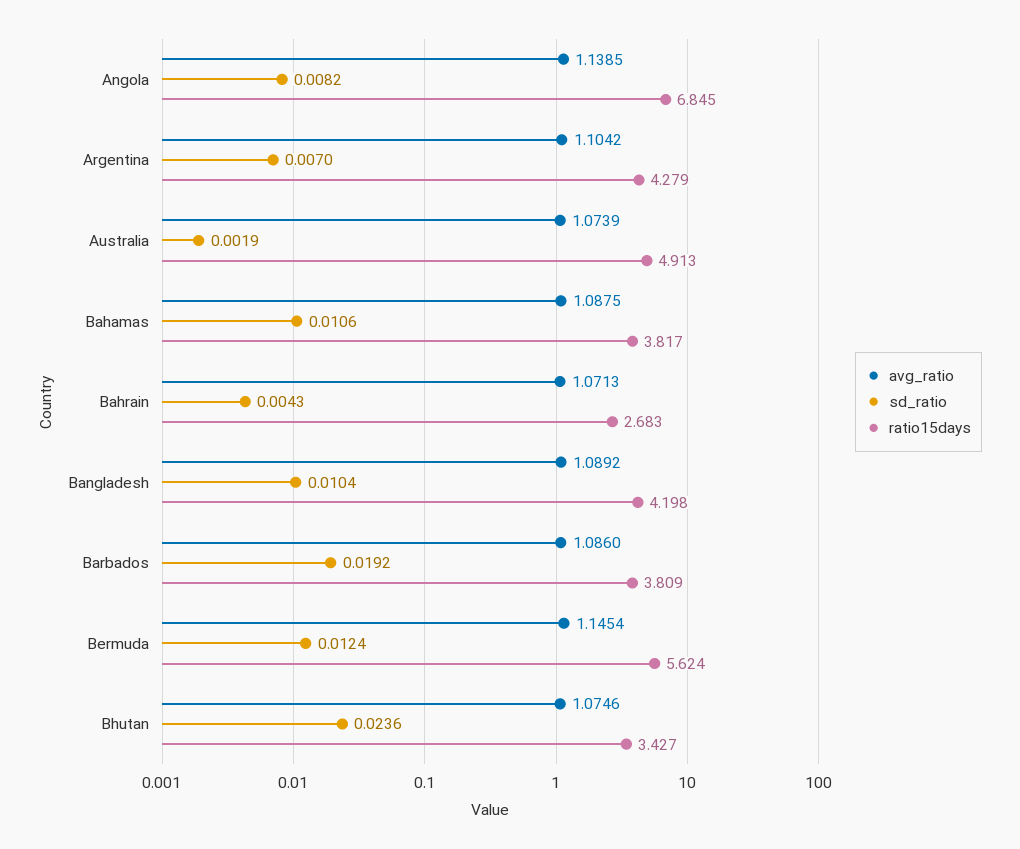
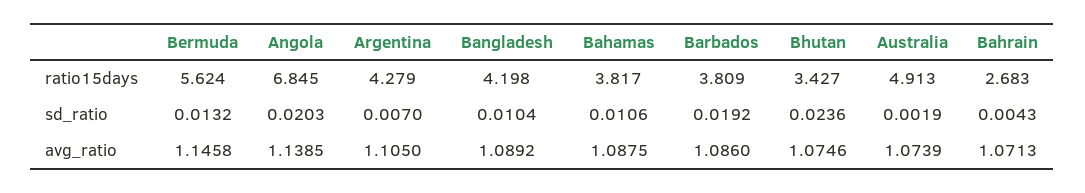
  {
    "avg_ratio": {
      "Angola": 1.1385,
-     "Argentina": 1.1042,
+     "Argentina": 1.105,
      "Australia": 1.0739,
      "Bahamas": 1.0875,
      "Bahrain": 1.0713,
      "Bangladesh": 1.0892,
      "Barbados": 1.086,
-     "Bermuda": 1.1454,
+     "Bermuda": 1.1458,
      "Bhutan": 1.0746
    },
    "sd_ratio": {
-     "Angola": 0.0082,
+     "Angola": 0.0203,
      "Argentina": 0.007,
      "Australia": 0.0019,
      "Bahamas": 0.0106,
      "Bahrain": 0.0043,
      "Bangladesh": 0.0104,
      "Barbados": 0.0192,
-     "Bermuda": 0.0124,
+     "Bermuda": 0.0132,
      "Bhutan": 0.0236
    },
    "ratio15days": {
      "Angola": 6.845,
      "Argentina": 4.279,
      "Australia": 4.913,
      "Bahamas": 3.817,
      "Bahrain": 2.683,
      "Bangladesh": 4.198,
      "Barbados": 3.809,
      "Bermuda": 5.624,
      "Bhutan": 3.427
    }
  }

